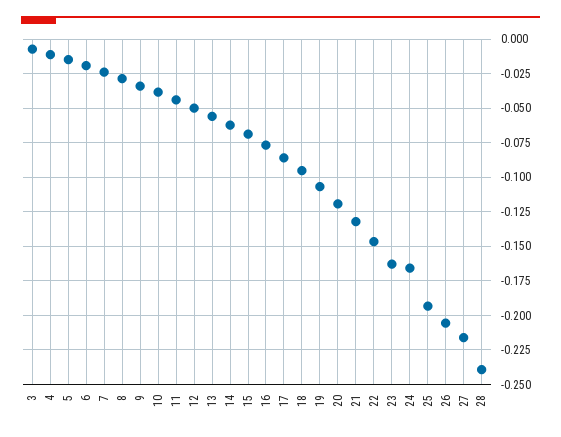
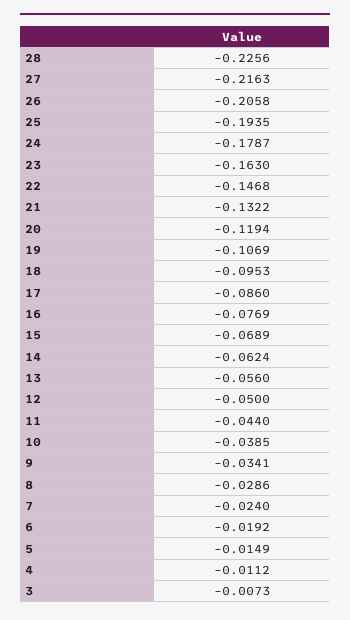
  {
    "3": -0.0073,
    "4": -0.0112,
    "5": -0.0149,
    "6": -0.0192,
    "7": -0.024,
    "8": -0.0286,
    "9": -0.0341,
    "10": -0.0385,
    "11": -0.044,
    "12": -0.05,
    "13": -0.056,
    "14": -0.0624,
    "15": -0.0689,
    "16": -0.0769,
    "17": -0.086,
    "18": -0.0953,
    "19": -0.1069,
    "20": -0.1194,
    "21": -0.1322,
    "22": -0.1468,
    "23": -0.163,
-   "24": -0.165,
+   "24": -0.1787,
    "25": -0.1935,
    "26": -0.2058,
    "27": -0.2163,
-   "28": -0.24
+   "28": -0.2256
  }

